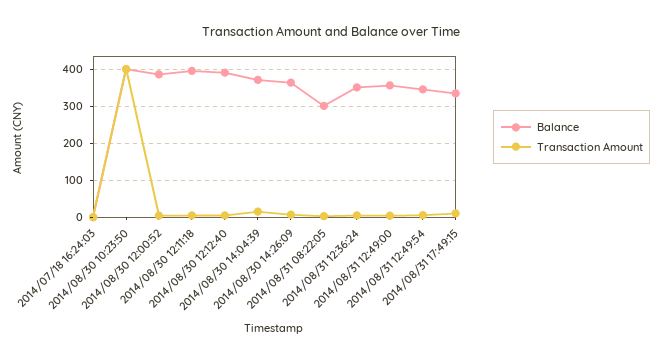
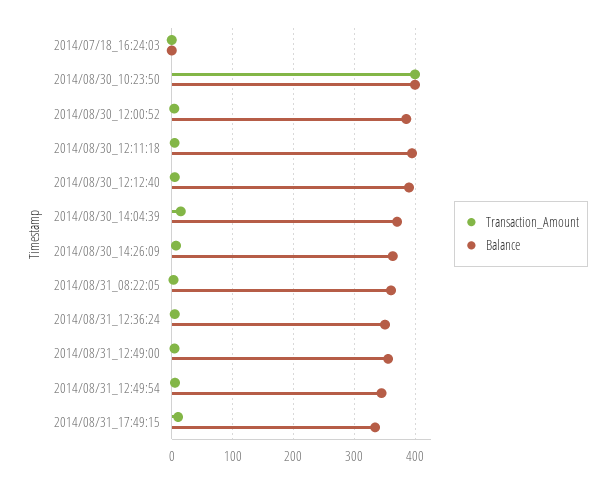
  {
    "Balance": {
      "2014/07/18 16:24:03": 0,
      "2014/08/30 10:23:50": 400,
      "2014/08/30 12:00:52": 390,
      "2014/08/30 12:11:18": 400,
      "2014/08/30 12:12:40": 390,
      "2014/08/30 14:04:39": 370,
      "2014/08/30 14:26:09": 360,
-     "2014/08/31 08:22:05": 300,
+     "2014/08/31 08:22:05": 360,
      "2014/08/31 12:36:24": 350,
      "2014/08/31 12:49:00": 360,
      "2014/08/31 12:49:54": 350,
      "2014/08/31 17:49:15": 330
    },
    "Transaction Amount": {
      "2014/07/18 16:24:03": 0,
      "2014/08/30 10:23:50": 400,
      "2014/08/30 12:00:52": 0,
      "2014/08/30 12:11:18": 0,
      "2014/08/30 12:12:40": 10,
      "2014/08/30 14:04:39": 20,
      "2014/08/30 14:26:09": 10,
      "2014/08/31 08:22:05": 0,
      "2014/08/31 12:36:24": 10,
      "2014/08/31 12:49:00": 0,
      "2014/08/31 12:49:54": 10,
      "2014/08/31 17:49:15": 10
    }
  }

